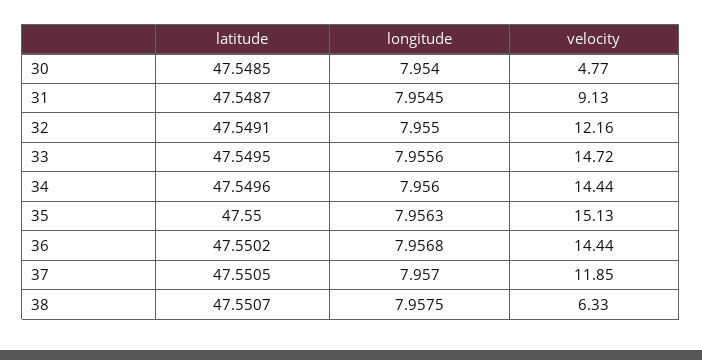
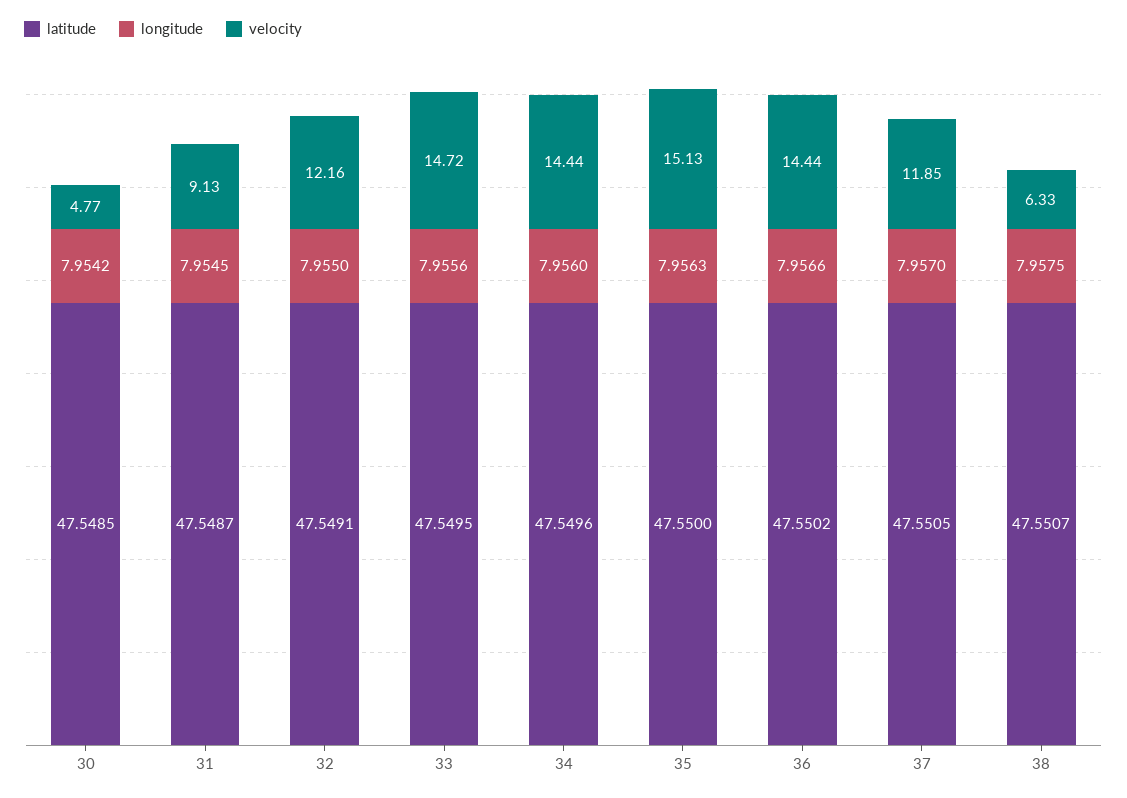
  {
    "latitude": {
      "30": 47.5485,
      "31": 47.5487,
      "32": 47.5491,
      "33": 47.5495,
      "34": 47.5496,
      "35": 47.55,
      "36": 47.5502,
      "37": 47.5505,
      "38": 47.5507
    },
    "longitude": {
-     "30": 7.954,
+     "30": 7.9542,
      "31": 7.9545,
      "32": 7.955,
      "33": 7.9556,
      "34": 7.956,
      "35": 7.9563,
-     "36": 7.9568,
+     "36": 7.9566,
      "37": 7.957,
      "38": 7.9575
    },
    "velocity": {
      "30": 4.77,
      "31": 9.13,
      "32": 12.16,
      "33": 14.72,
      "34": 14.44,
      "35": 15.13,
      "36": 14.44,
      "37": 11.85,
      "38": 6.33
    }
  }

